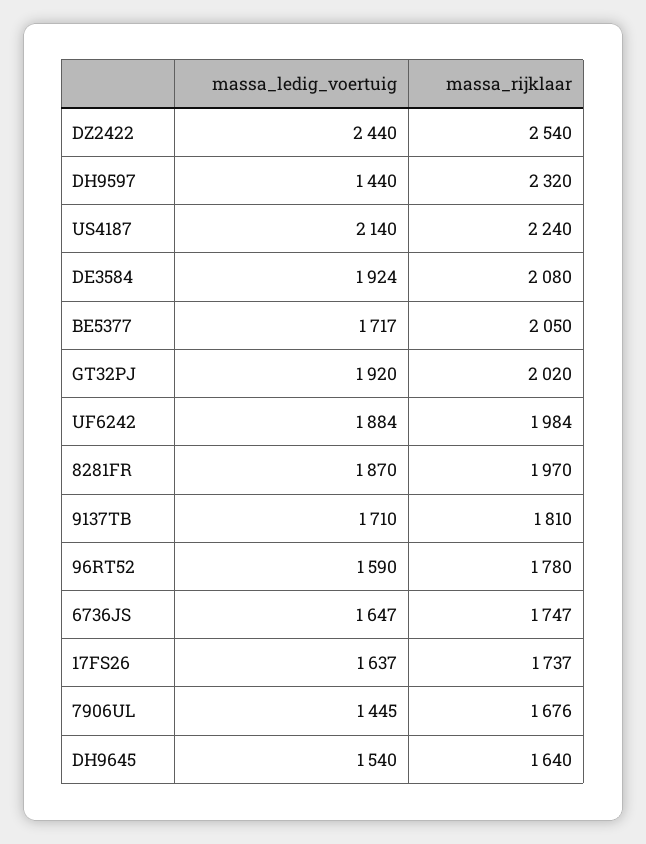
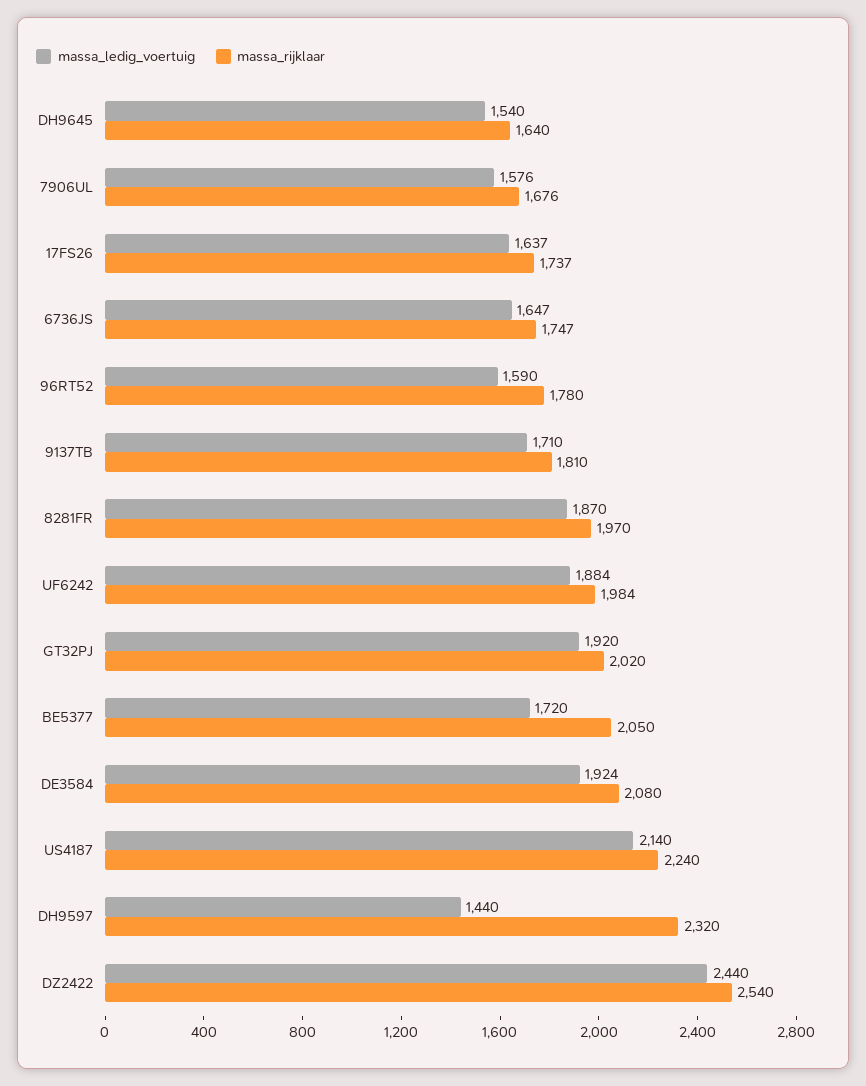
  {
    "massa_ledig_voertuig": {
      "DZ2422": 2440,
      "DH9597": 1440,
      "US4187": 2140,
      "DE3584": 1924,
-     "BE5377": 1717,
+     "BE5377": 1720,
      "GT32PJ": 1920,
      "UF6242": 1884,
      "8281FR": 1870,
      "9137TB": 1710,
      "96RT52": 1590,
      "6736JS": 1647,
      "17FS26": 1637,
-     "7906UL": 1445,
+     "7906UL": 1576,
      "DH9645": 1540
    },
    "massa_rijklaar": {
      "DZ2422": 2540,
      "DH9597": 2320,
      "US4187": 2240,
      "DE3584": 2080,
      "BE5377": 2050,
      "GT32PJ": 2020,
      "UF6242": 1984,
      "8281FR": 1970,
      "9137TB": 1810,
      "96RT52": 1780,
      "6736JS": 1747,
      "17FS26": 1737,
      "7906UL": 1676,
      "DH9645": 1640
    }
  }

